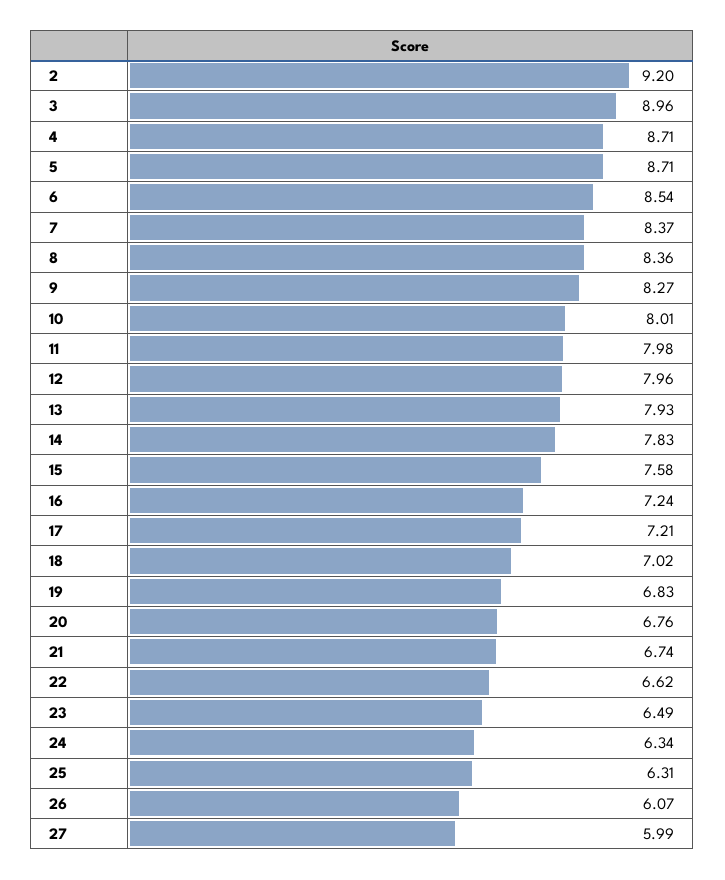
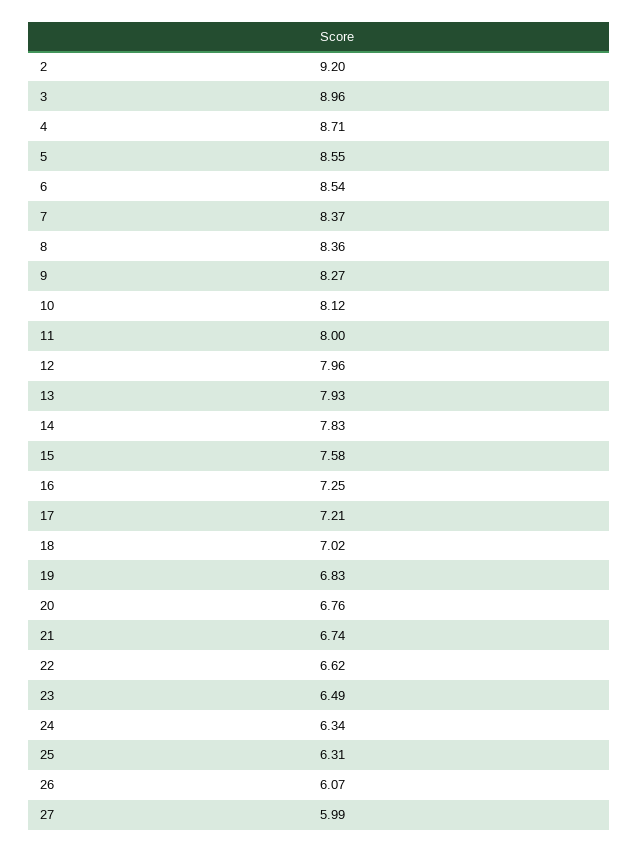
  {
    "2": 9.2,
    "3": 8.96,
    "4": 8.71,
-   "5": 8.71,
+   "5": 8.55,
    "6": 8.54,
    "7": 8.37,
    "8": 8.36,
    "9": 8.27,
-   "10": 8.01,
+   "10": 8.12,
-   "11": 7.98,
+   "11": 8,
    "12": 7.96,
    "13": 7.93,
    "14": 7.83,
    "15": 7.58,
-   "16": 7.24,
+   "16": 7.25,
    "17": 7.21,
    "18": 7.02,
    "19": 6.83,
    "20": 6.76,
    "21": 6.74,
    "22": 6.62,
    "23": 6.49,
    "24": 6.34,
    "25": 6.31,
    "26": 6.07,
    "27": 5.99
  }

